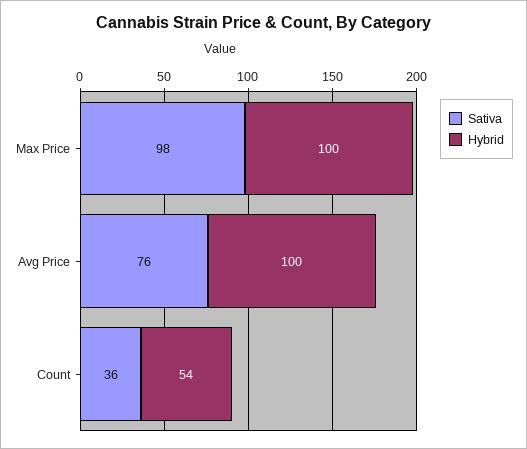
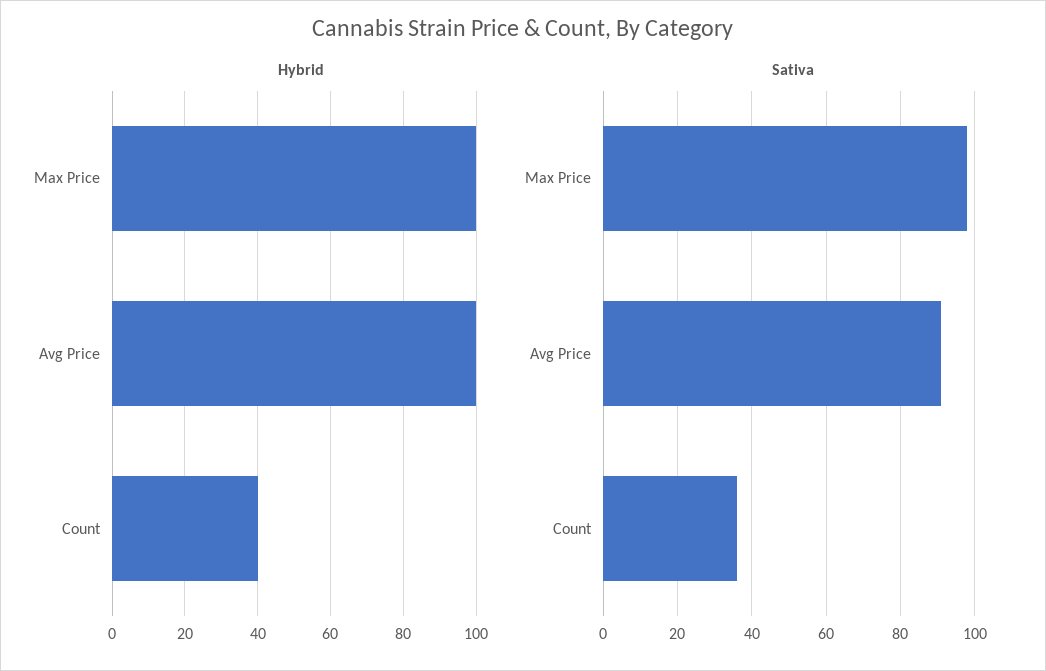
  {
    "Sativa": {
      "Max Price": 98,
-     "Avg Price": 76,
+     "Avg Price": 90,
      "Count": 36
    },
    "Hybrid": {
      "Max Price": 100,
      "Avg Price": 100,
-     "Count": 54
+     "Count": 40
    }
  }

